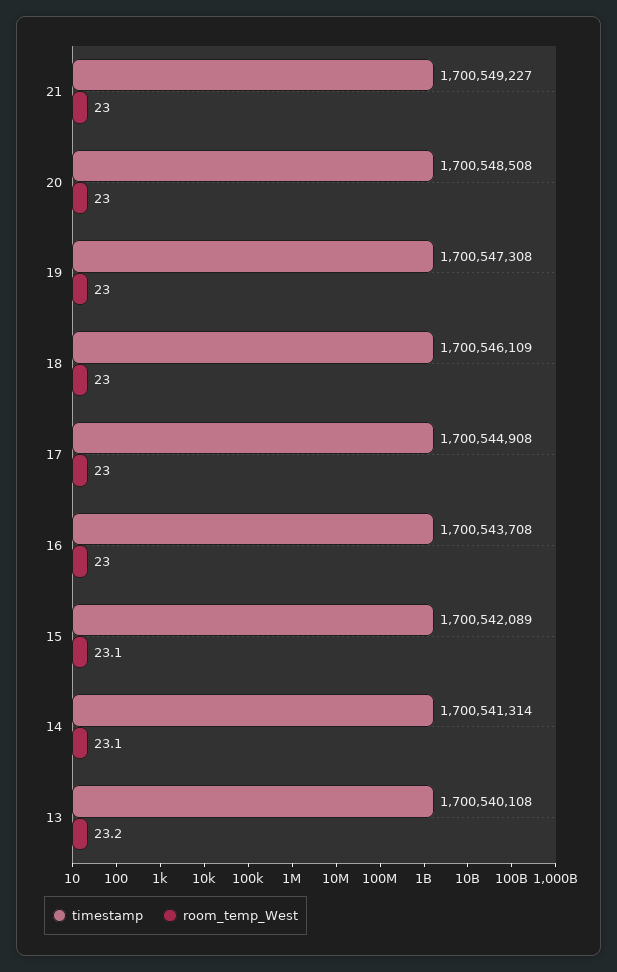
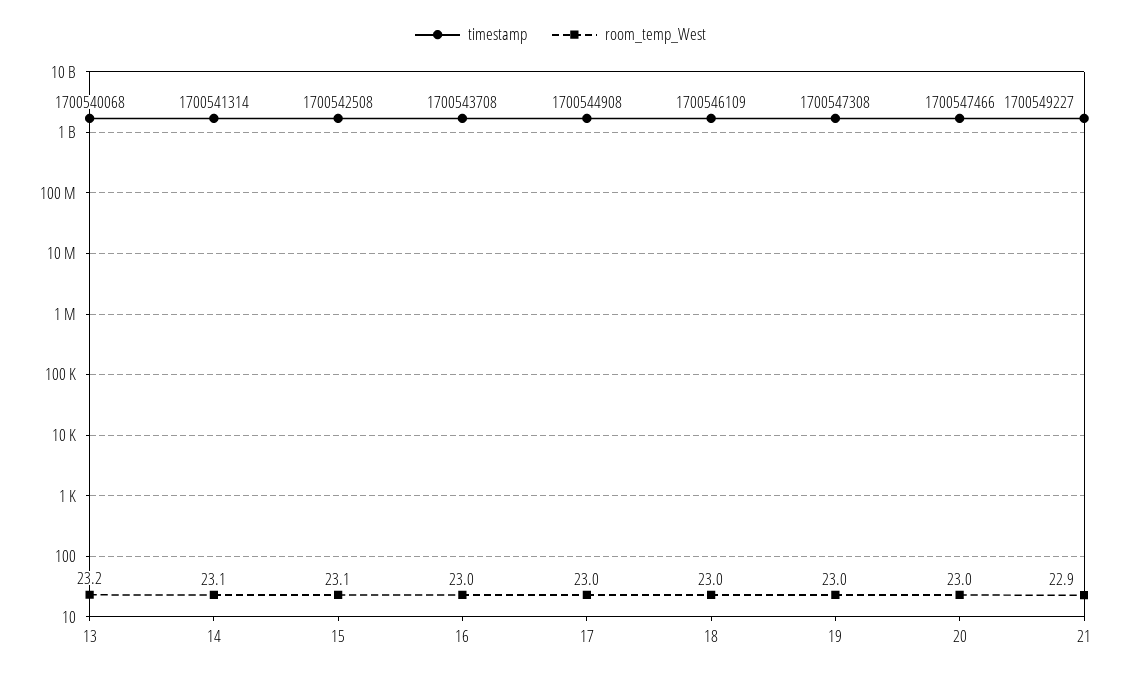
  {
    "timestamp": {
      "21": 1700549227,
-     "20": 1700548508,
+     "20": 1700547466,
      "19": 1700547308,
      "18": 1700546109,
      "17": 1700544908,
      "16": 1700543708,
-     "15": 1700542089,
+     "15": 1700542508,
      "14": 1700541314,
-     "13": 1700540108
+     "13": 1700540068
    },
    "room_temp_West": {
-     "21": 23,
+     "21": 22.9,
      "20": 23,
      "19": 23,
      "18": 23,
      "17": 23,
      "16": 23,
      "15": 23.1,
      "14": 23.1,
      "13": 23.2
    }
  }

